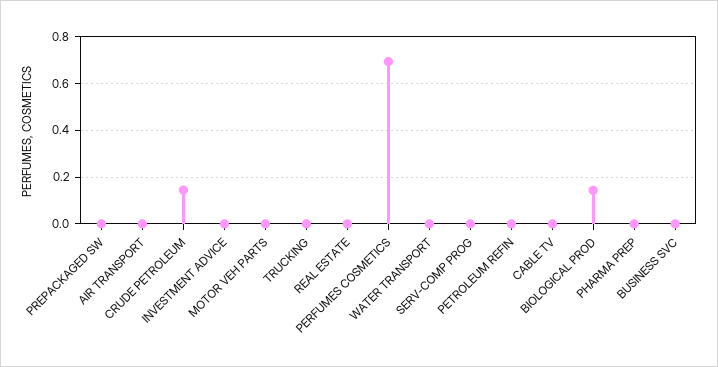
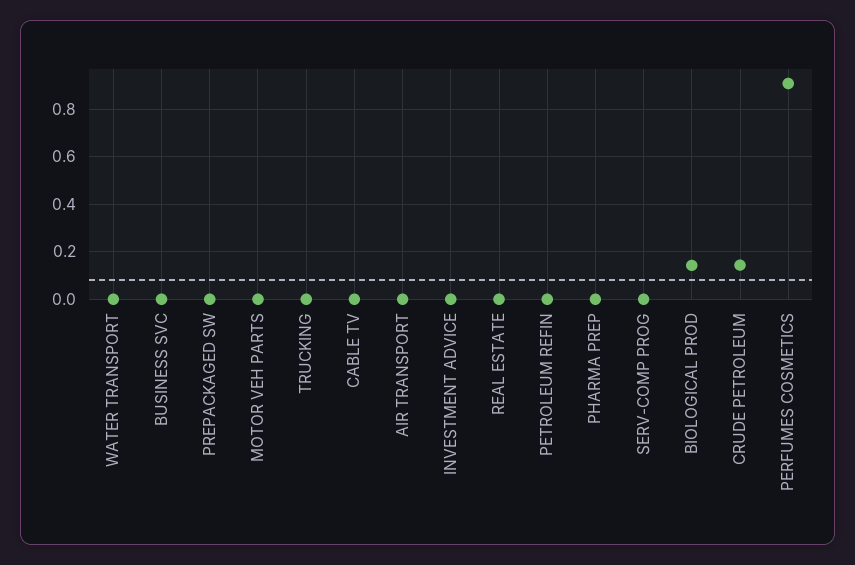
  {
    "PREPACKAGED SW": 0,
    "AIR TRANSPORT": 0,
    "CRUDE PETROLEUM": 0.15,
    "INVESTMENT ADVICE": 0,
    "MOTOR VEH PARTS": 0,
    "TRUCKING": 0,
    "REAL ESTATE": 0,
-   "PERFUMES COSMETICS": 0.7,
+   "PERFUMES COSMETICS": 0.9,
    "WATER TRANSPORT": 0,
    "SERV-COMP PROG": 0,
    "PETROLEUM REFIN": 0,
    "CABLE TV": 0,
    "BIOLOGICAL PROD": 0.15,
    "PHARMA PREP": 0,
    "BUSINESS SVC": 0
  }

